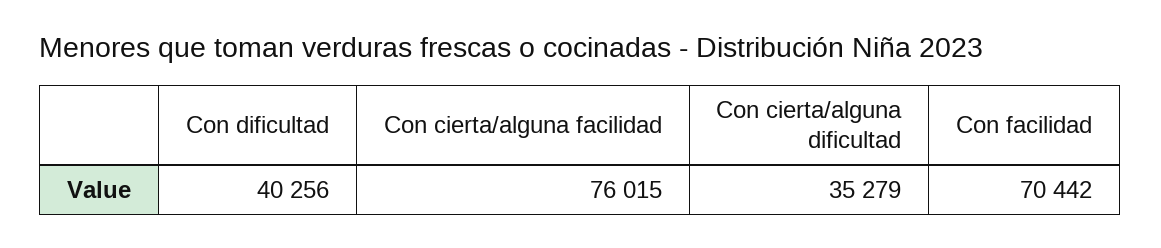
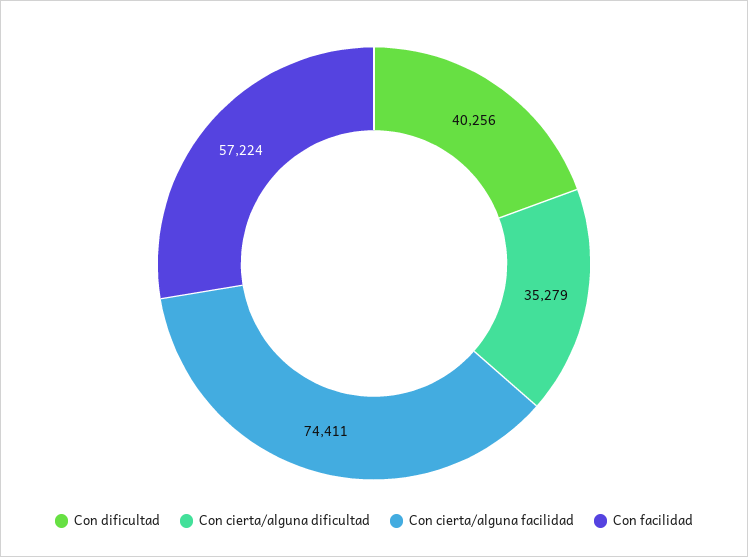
  {
    "Con dificultad": 40256,
-   "Con cierta/alguna facilidad": 76015,
+   "Con cierta/alguna facilidad": 74411,
    "Con cierta/alguna dificultad": 35279,
-   "Con facilidad": 70442
+   "Con facilidad": 57224
  }

